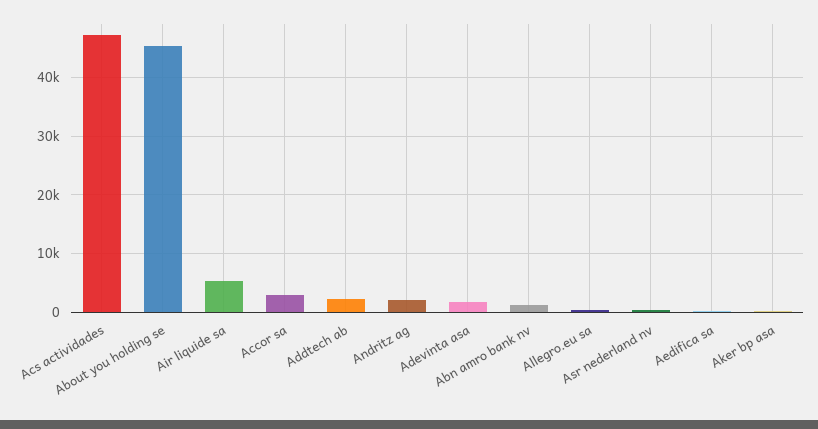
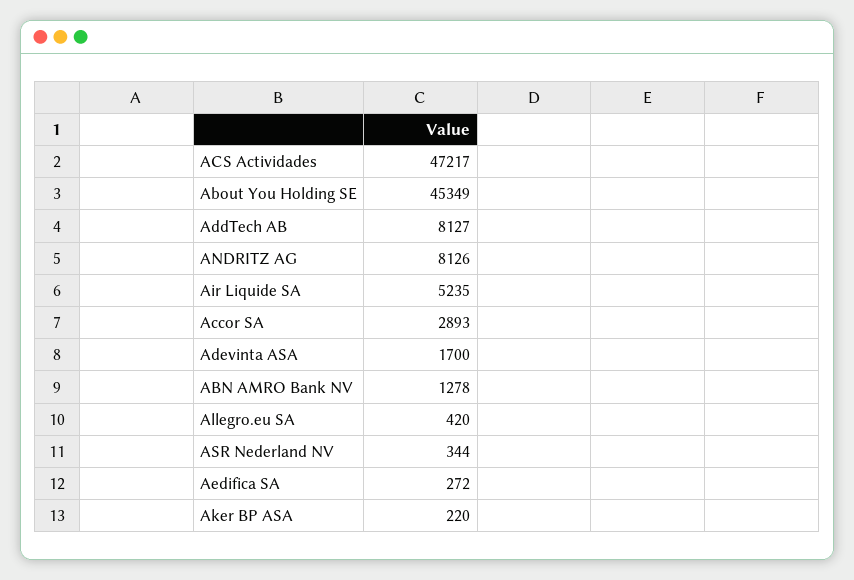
  {
    "Acs actividades": 47217,
    "About you holding se": 45349,
    "Air liquide sa": 5235,
    "Accor sa": 2893,
-   "Addtech ab": 2000,
+   "Addtech ab": 8127,
-   "Andritz ag": 2000,
+   "Andritz ag": 8126,
    "Adevinta asa": 1700,
    "Abn amro bank nv": 1278,
    "Allegro.eu sa": 420,
    "Asr nederland nv": 344,
    "Aedifica sa": 272,
    "Aker bp asa": 220
  }

